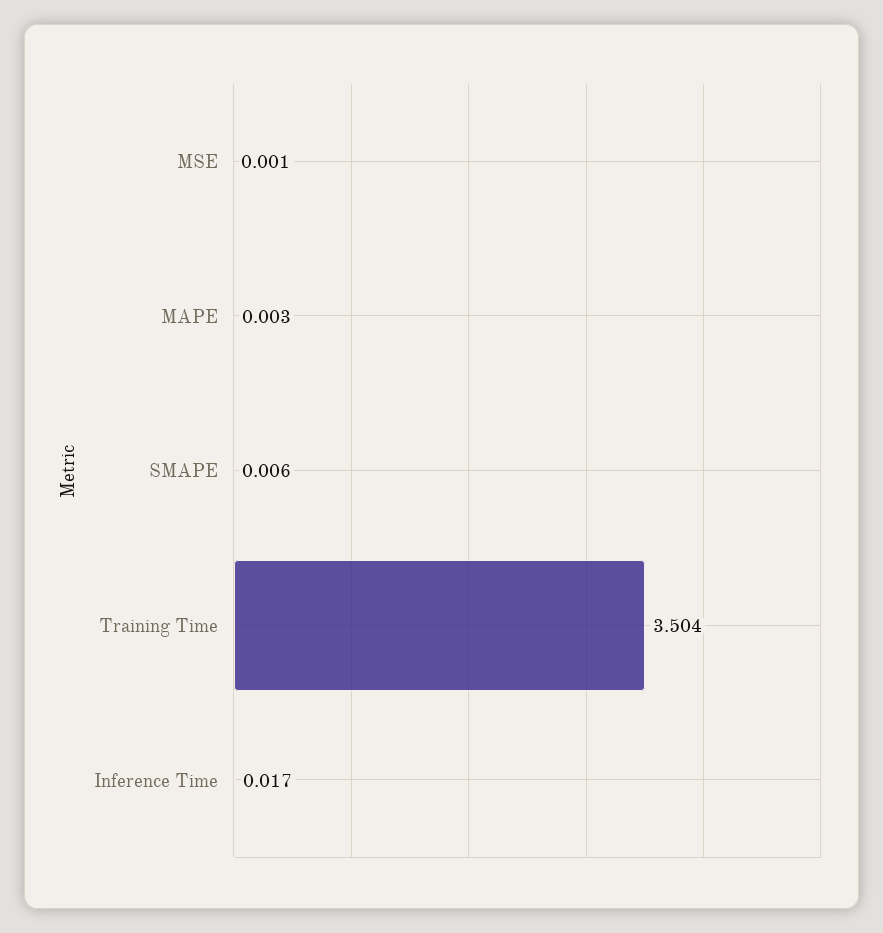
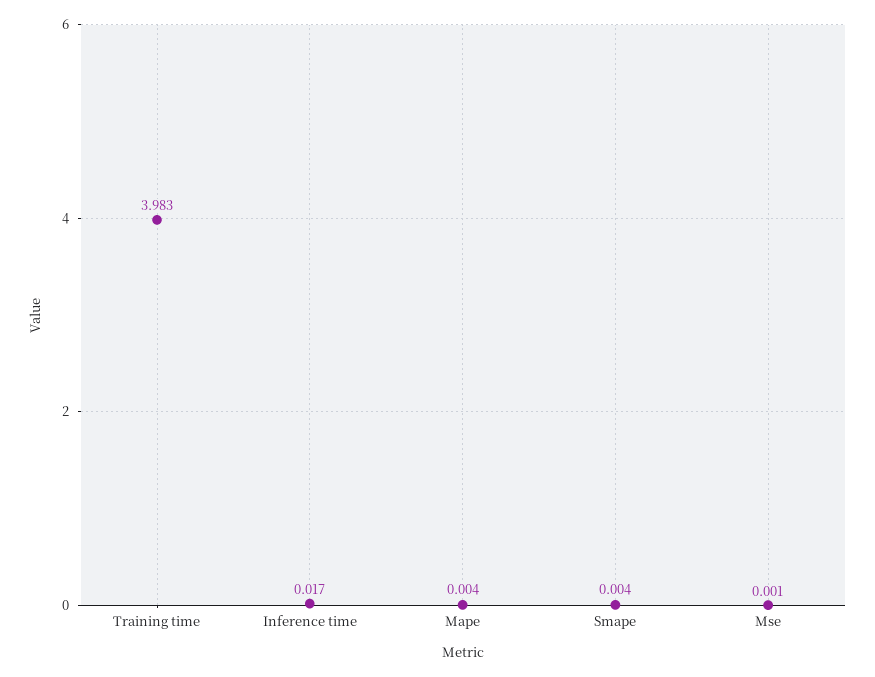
  {
    "MSE": 0.001,
-   "MAPE": 0.003,
+   "MAPE": 0.004,
-   "SMAPE": 0.006,
+   "SMAPE": 0.004,
-   "Training Time": 3.504,
+   "Training Time": 3.983,
    "Inference Time": 0.017
  }

